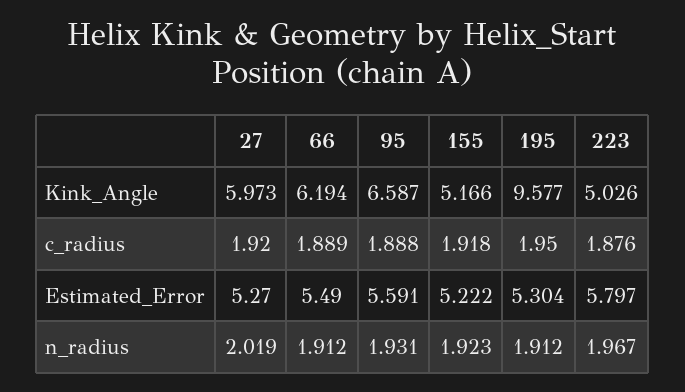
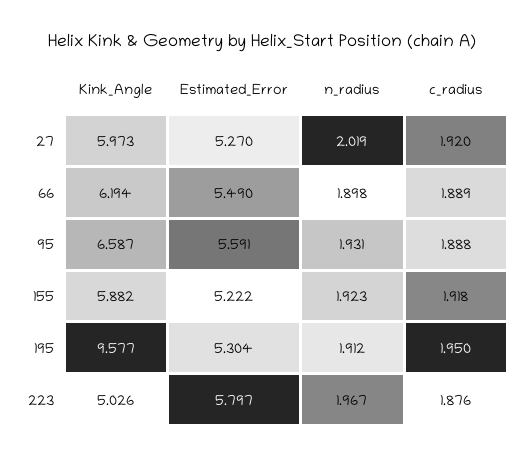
  {
    "27": {
      "Kink_Angle": 5.973,
      "c_radius": 1.92,
      "Estimated_Error": 5.27,
      "n_radius": 2.019
    },
    "66": {
      "Kink_Angle": 6.194,
      "c_radius": 1.889,
      "Estimated_Error": 5.49,
-     "n_radius": 1.912
+     "n_radius": 1.898
    },
    "95": {
      "Kink_Angle": 6.587,
      "c_radius": 1.888,
      "Estimated_Error": 5.591,
      "n_radius": 1.931
    },
    "155": {
-     "Kink_Angle": 5.166,
+     "Kink_Angle": 5.882,
      "c_radius": 1.918,
      "Estimated_Error": 5.222,
      "n_radius": 1.923
    },
    "195": {
      "Kink_Angle": 9.577,
      "c_radius": 1.95,
      "Estimated_Error": 5.304,
      "n_radius": 1.912
    },
    "223": {
      "Kink_Angle": 5.026,
      "c_radius": 1.876,
      "Estimated_Error": 5.797,
      "n_radius": 1.967
    }
  }

